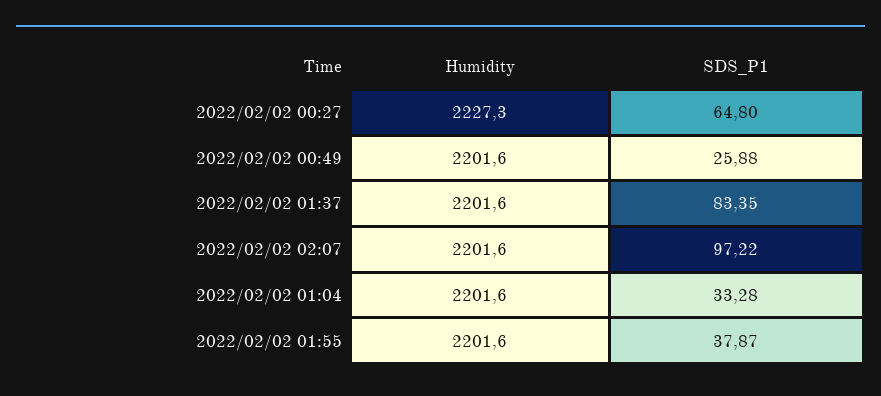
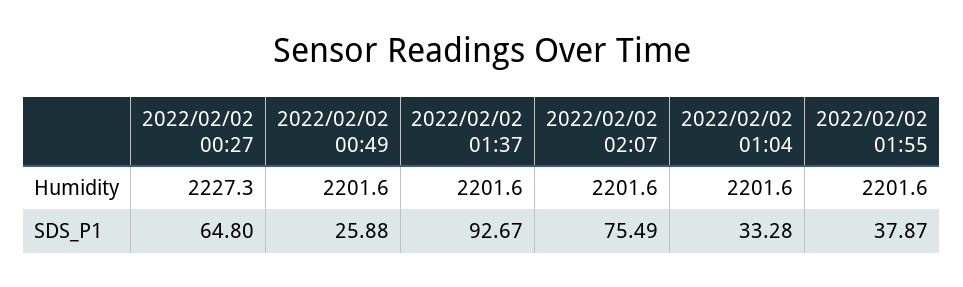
  {
    "Humidity": {
      "2022/02/02 00:27": 2227.3,
      "2022/02/02 00:49": 2201.6,
      "2022/02/02 01:37": 2201.6,
      "2022/02/02 02:07": 2201.6,
      "2022/02/02 01:04": 2201.6,
      "2022/02/02 01:55": 2201.6
    },
    "SDS_P1": {
      "2022/02/02 00:27": 64.8,
      "2022/02/02 00:49": 25.88,
-     "2022/02/02 01:37": 83.35,
+     "2022/02/02 01:37": 92.67,
-     "2022/02/02 02:07": 97.22,
+     "2022/02/02 02:07": 75.49,
      "2022/02/02 01:04": 33.28,
      "2022/02/02 01:55": 37.87
    }
  }

